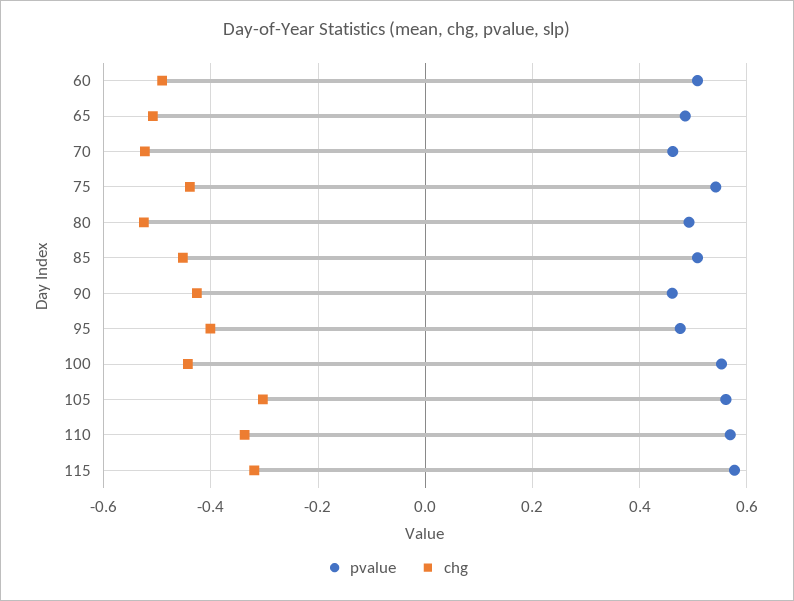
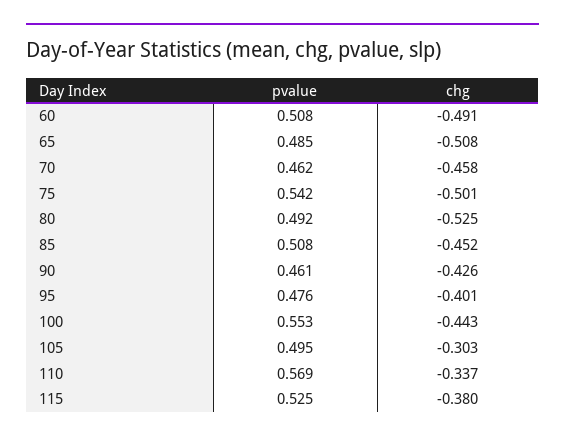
  {
    "pvalue": {
      "60": 0.508,
      "65": 0.485,
      "70": 0.462,
      "75": 0.542,
      "80": 0.492,
      "85": 0.508,
      "90": 0.461,
      "95": 0.476,
      "100": 0.553,
-     "105": 0.56,
+     "105": 0.495,
      "110": 0.569,
-     "115": 0.58
+     "115": 0.525
    },
    "chg": {
      "60": -0.491,
      "65": -0.508,
-     "70": -0.52,
+     "70": -0.458,
-     "75": -0.44,
+     "75": -0.501,
      "80": -0.525,
      "85": -0.452,
      "90": -0.426,
      "95": -0.401,
      "100": -0.443,
      "105": -0.303,
      "110": -0.337,
-     "115": -0.32
+     "115": -0.38
    }
  }

